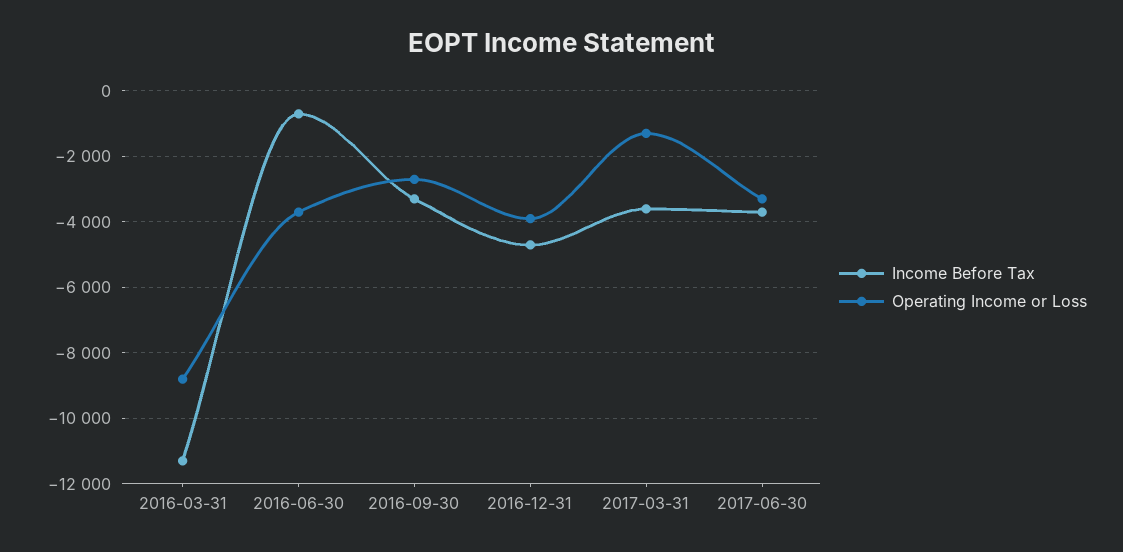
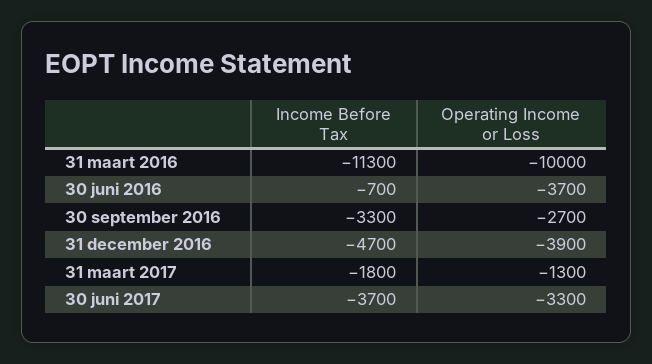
  {
    "Income Before Tax": {
      "2016-03-31": -11300,
      "2016-06-30": -700,
      "2016-09-30": -3300,
      "2016-12-31": -4700,
-     "2017-03-31": -3600,
+     "2017-03-31": -1800,
      "2017-06-30": -3700
    },
    "Operating Income or Loss": {
-     "2016-03-31": -8800,
+     "2016-03-31": -10000,
      "2016-06-30": -3700,
      "2016-09-30": -2700,
      "2016-12-31": -3900,
      "2017-03-31": -1300,
      "2017-06-30": -3300
    }
  }

